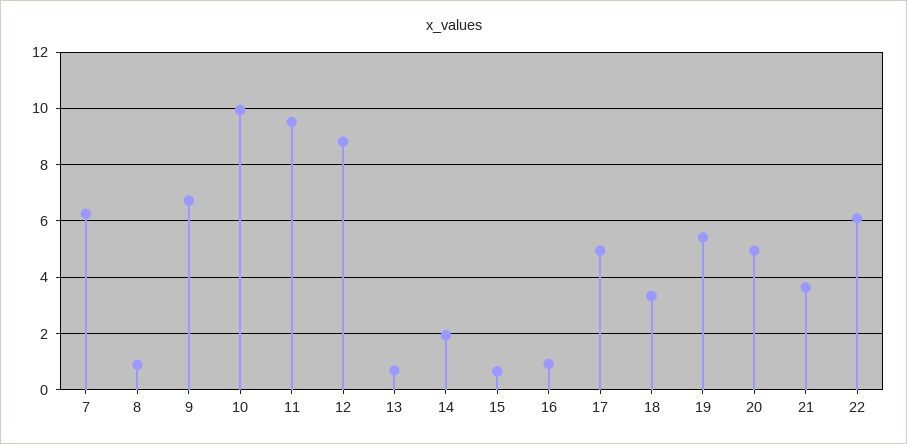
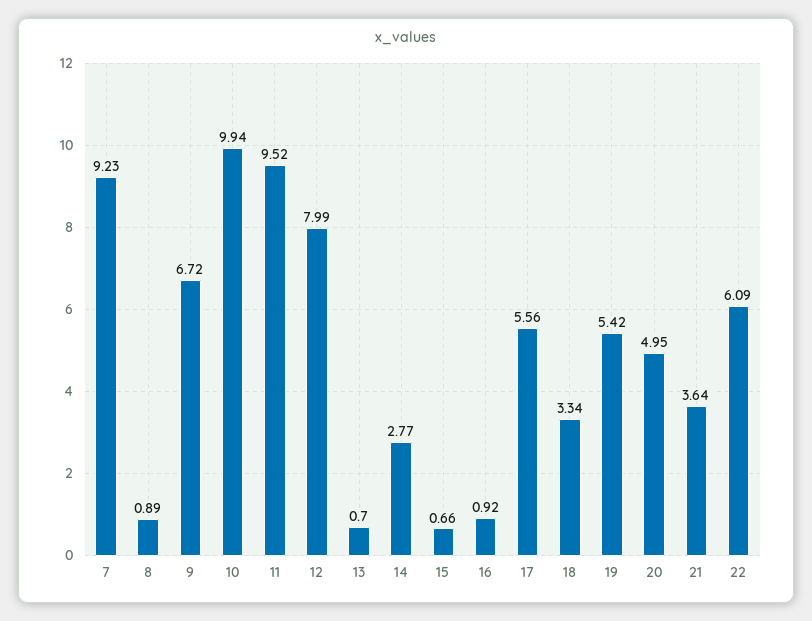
  {
-   "7": 6.25,
+   "7": 9.23,
    "8": 0.89,
    "9": 6.72,
    "10": 9.94,
    "11": 9.52,
-   "12": 8.75,
+   "12": 7.99,
    "13": 0.7,
-   "14": 2,
+   "14": 2.77,
    "15": 0.66,
    "16": 0.92,
-   "17": 5,
+   "17": 5.56,
    "18": 3.34,
    "19": 5.42,
    "20": 4.95,
    "21": 3.64,
    "22": 6.09
  }

